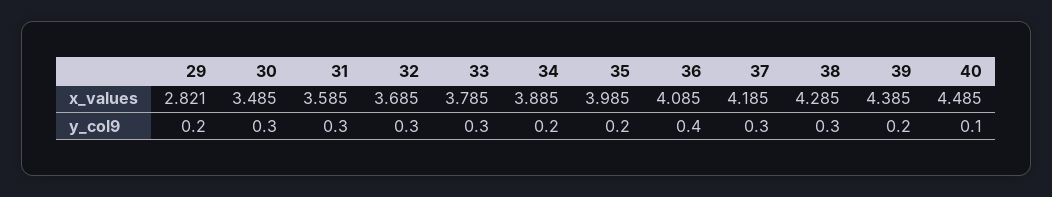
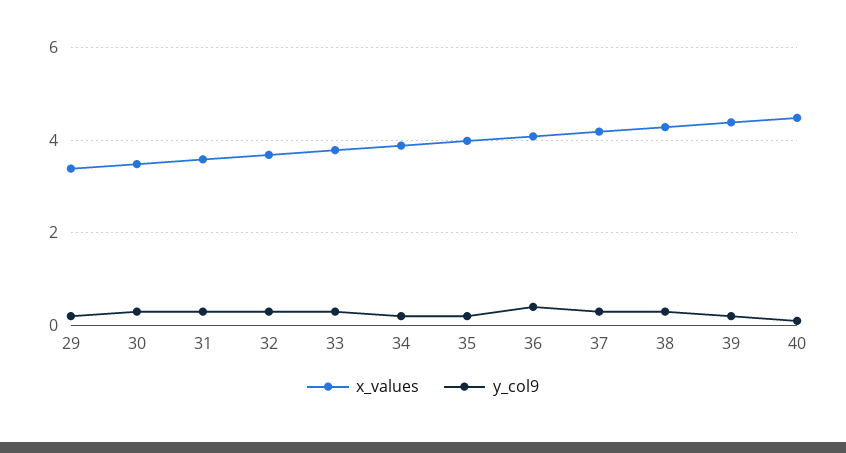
  {
    "x_values": {
-     "29": 2.821,
+     "29": 3.4,
      "30": 3.485,
      "31": 3.585,
      "32": 3.685,
      "33": 3.785,
      "34": 3.885,
      "35": 3.985,
      "36": 4.085,
      "37": 4.185,
      "38": 4.285,
      "39": 4.385,
      "40": 4.485
    },
    "y_col9": {
      "29": 0.2,
      "30": 0.3,
      "31": 0.3,
      "32": 0.3,
      "33": 0.3,
      "34": 0.2,
      "35": 0.2,
      "36": 0.4,
      "37": 0.3,
      "38": 0.3,
      "39": 0.2,
      "40": 0.1
    }
  }

